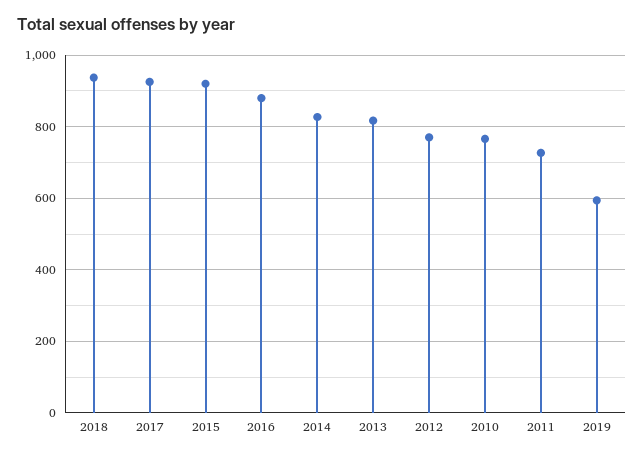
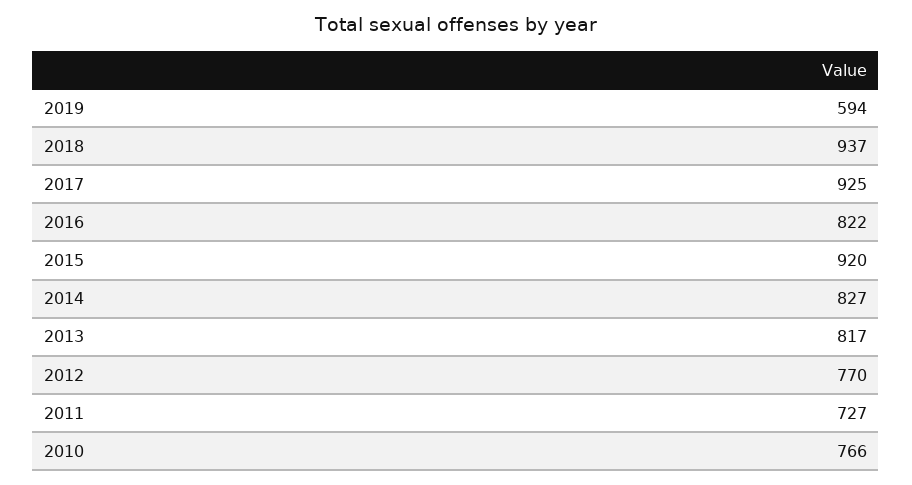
  {
    "2018": 937,
    "2017": 925,
    "2015": 920,
-   "2016": 880,
+   "2016": 822,
    "2014": 827,
    "2013": 817,
    "2012": 770,
    "2010": 766,
    "2011": 727,
    "2019": 594
  }

